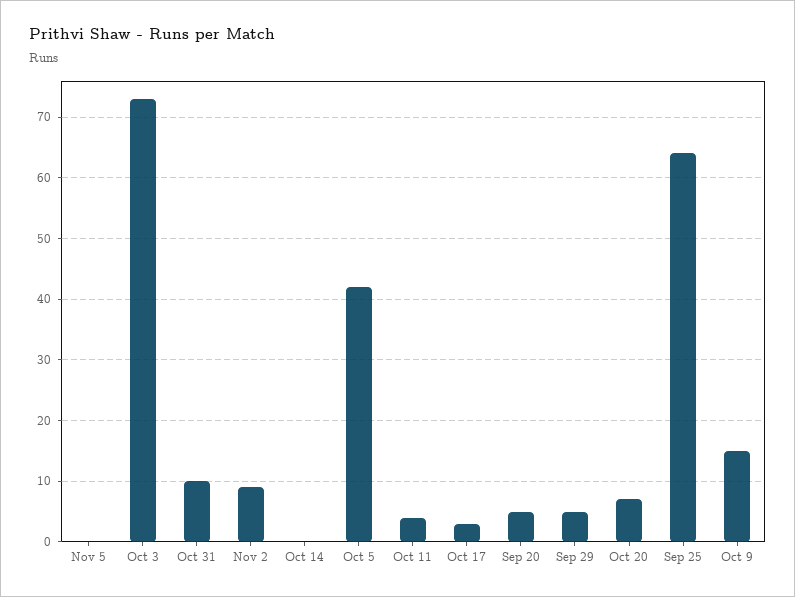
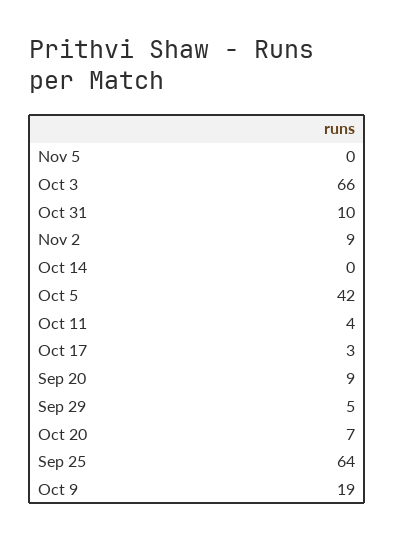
  {
    "Nov 5": 0,
-   "Oct 3": 73,
+   "Oct 3": 66,
    "Oct 31": 10,
    "Nov 2": 9,
    "Oct 14": 0,
    "Oct 5": 42,
    "Oct 11": 4,
    "Oct 17": 3,
-   "Sep 20": 5,
+   "Sep 20": 9,
    "Sep 29": 5,
    "Oct 20": 7,
    "Sep 25": 64,
-   "Oct 9": 15
+   "Oct 9": 19
  }

